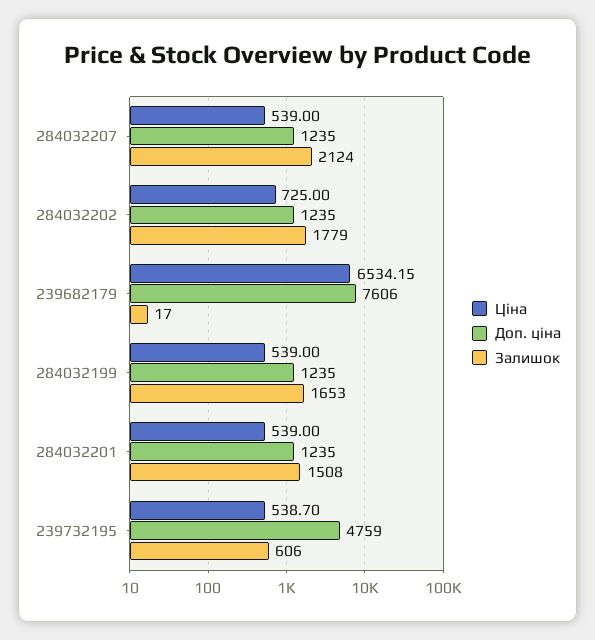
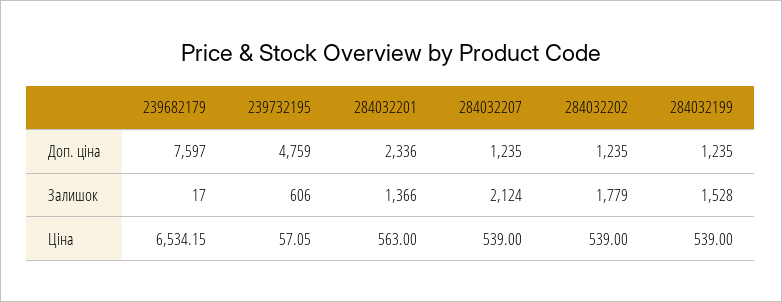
  {
    "Ціна": {
      "284032207": 539,
-     "284032202": 725,
+     "284032202": 539,
      "239682179": 6534.15,
      "284032199": 539,
-     "284032201": 539,
+     "284032201": 563,
-     "239732195": 538.7
+     "239732195": 57.05
    },
    "Доп. ціна": {
      "284032207": 1235,
      "284032202": 1235,
-     "239682179": 7606,
+     "239682179": 7597,
      "284032199": 1235,
-     "284032201": 1235,
+     "284032201": 2336,
      "239732195": 4759
    },
    "Залишок": {
      "284032207": 2124,
      "284032202": 1779,
      "239682179": 17,
-     "284032199": 1653,
+     "284032199": 1528,
-     "284032201": 1508,
+     "284032201": 1366,
      "239732195": 606
    }
  }

